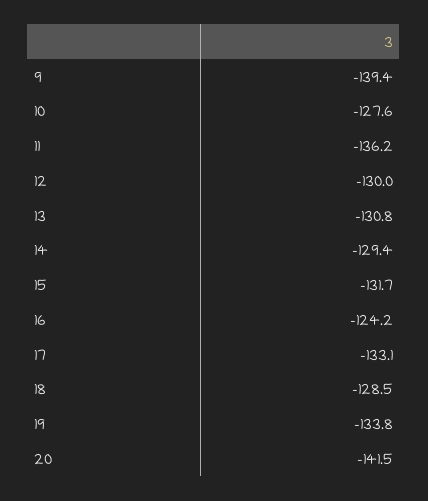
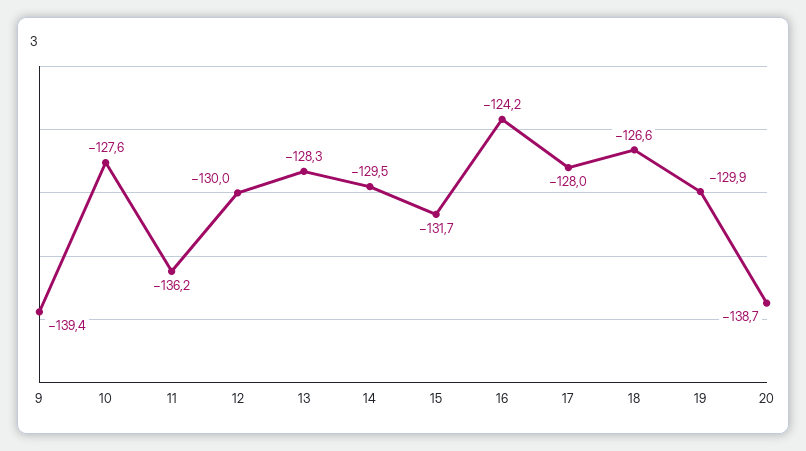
  {
    "9": -139.4,
    "10": -127.6,
    "11": -136.2,
    "12": -130,
-   "13": -130.8,
+   "13": -128.3,
-   "14": -129.4,
+   "14": -129.5,
    "15": -131.7,
    "16": -124.2,
-   "17": -133.1,
+   "17": -128,
-   "18": -128.5,
+   "18": -126.6,
-   "19": -133.8,
+   "19": -129.9,
-   "20": -141.5
+   "20": -138.7
  }

